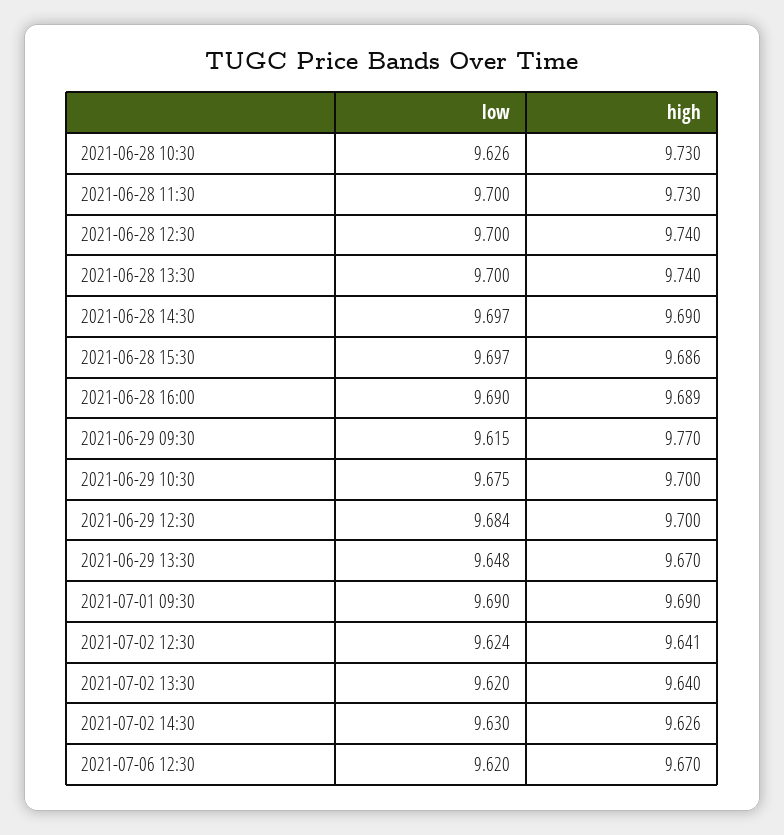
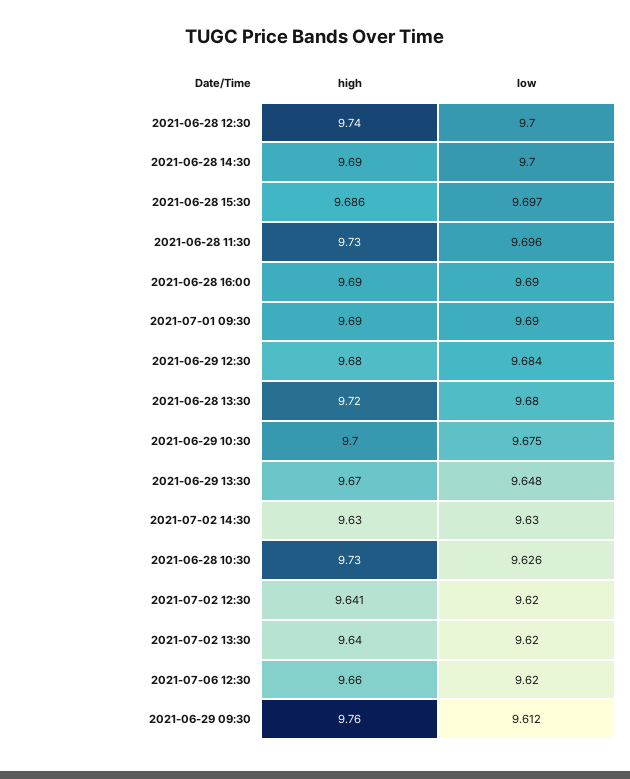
  {
    "low": {
      "2021-06-28 10:30": 9.626,
-     "2021-06-28 11:30": 9.7,
+     "2021-06-28 11:30": 9.696,
      "2021-06-28 12:30": 9.7,
-     "2021-06-28 13:30": 9.7,
+     "2021-06-28 13:30": 9.68,
-     "2021-06-28 14:30": 9.697,
+     "2021-06-28 14:30": 9.7,
      "2021-06-28 15:30": 9.697,
      "2021-06-28 16:00": 9.69,
-     "2021-06-29 09:30": 9.615,
+     "2021-06-29 09:30": 9.612,
      "2021-06-29 10:30": 9.675,
      "2021-06-29 12:30": 9.684,
      "2021-06-29 13:30": 9.648,
      "2021-07-01 09:30": 9.69,
-     "2021-07-02 12:30": 9.624,
+     "2021-07-02 12:30": 9.62,
      "2021-07-02 13:30": 9.62,
      "2021-07-02 14:30": 9.63,
      "2021-07-06 12:30": 9.62
    },
    "high": {
      "2021-06-28 10:30": 9.73,
      "2021-06-28 11:30": 9.73,
      "2021-06-28 12:30": 9.74,
-     "2021-06-28 13:30": 9.74,
+     "2021-06-28 13:30": 9.72,
      "2021-06-28 14:30": 9.69,
      "2021-06-28 15:30": 9.686,
-     "2021-06-28 16:00": 9.689,
+     "2021-06-28 16:00": 9.69,
-     "2021-06-29 09:30": 9.77,
+     "2021-06-29 09:30": 9.76,
      "2021-06-29 10:30": 9.7,
-     "2021-06-29 12:30": 9.7,
+     "2021-06-29 12:30": 9.68,
      "2021-06-29 13:30": 9.67,
      "2021-07-01 09:30": 9.69,
      "2021-07-02 12:30": 9.641,
      "2021-07-02 13:30": 9.64,
-     "2021-07-02 14:30": 9.626,
+     "2021-07-02 14:30": 9.63,
-     "2021-07-06 12:30": 9.67
+     "2021-07-06 12:30": 9.66
    }
  }

